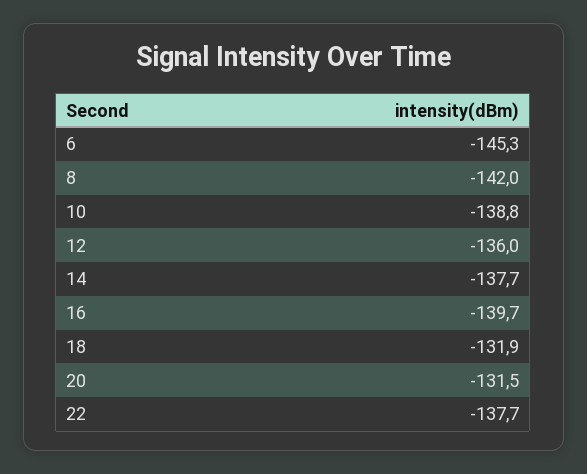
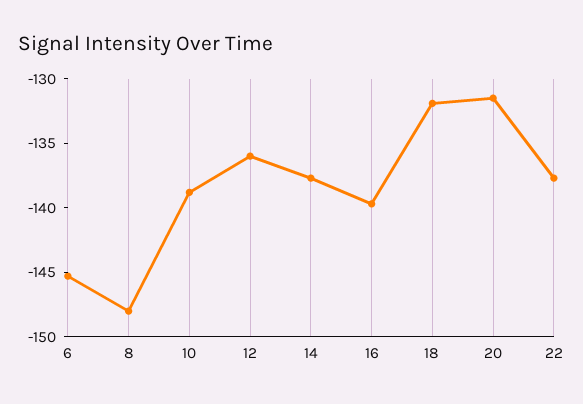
  {
    "6": -145.3,
-   "8": -142,
+   "8": -148,
    "10": -138.8,
    "12": -136,
    "14": -137.7,
    "16": -139.7,
    "18": -131.9,
    "20": -131.5,
    "22": -137.7
  }

